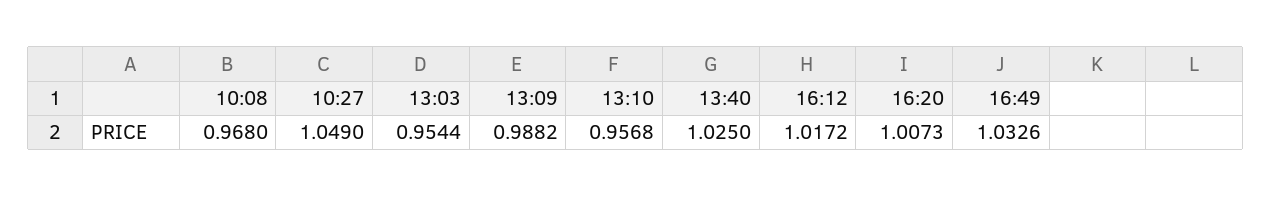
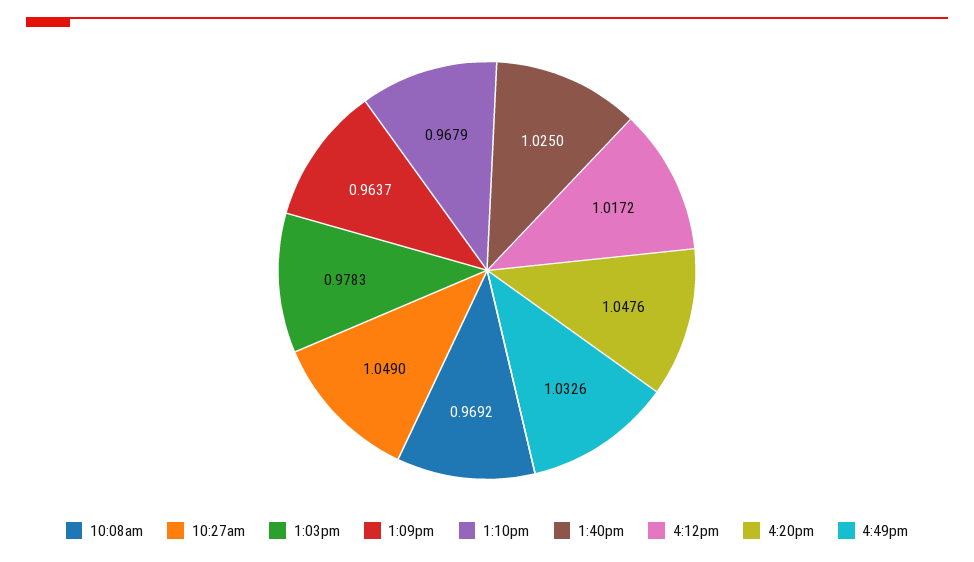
  {
-   "10:08": 0.968,
+   "10:08": 0.9692,
    "10:27": 1.049,
-   "13:03": 0.9544,
+   "13:03": 0.9783,
-   "13:09": 0.9882,
+   "13:09": 0.9637,
-   "13:10": 0.9568,
+   "13:10": 0.9679,
    "13:40": 1.025,
    "16:12": 1.0172,
-   "16:20": 1.0073,
+   "16:20": 1.0476,
    "16:49": 1.0326
  }

